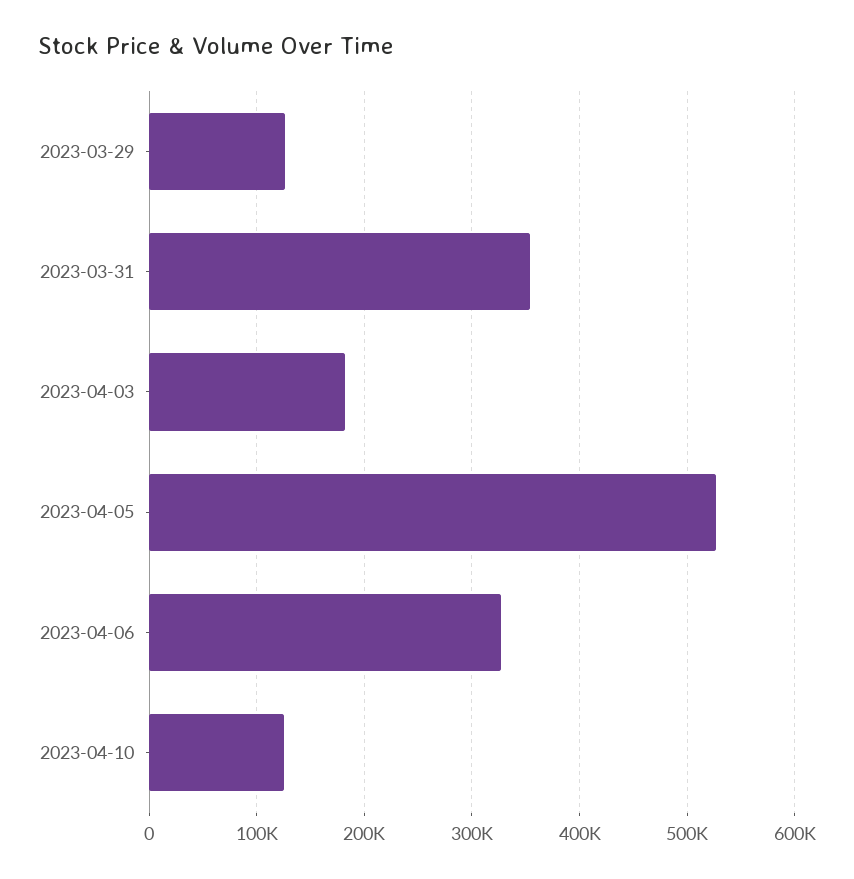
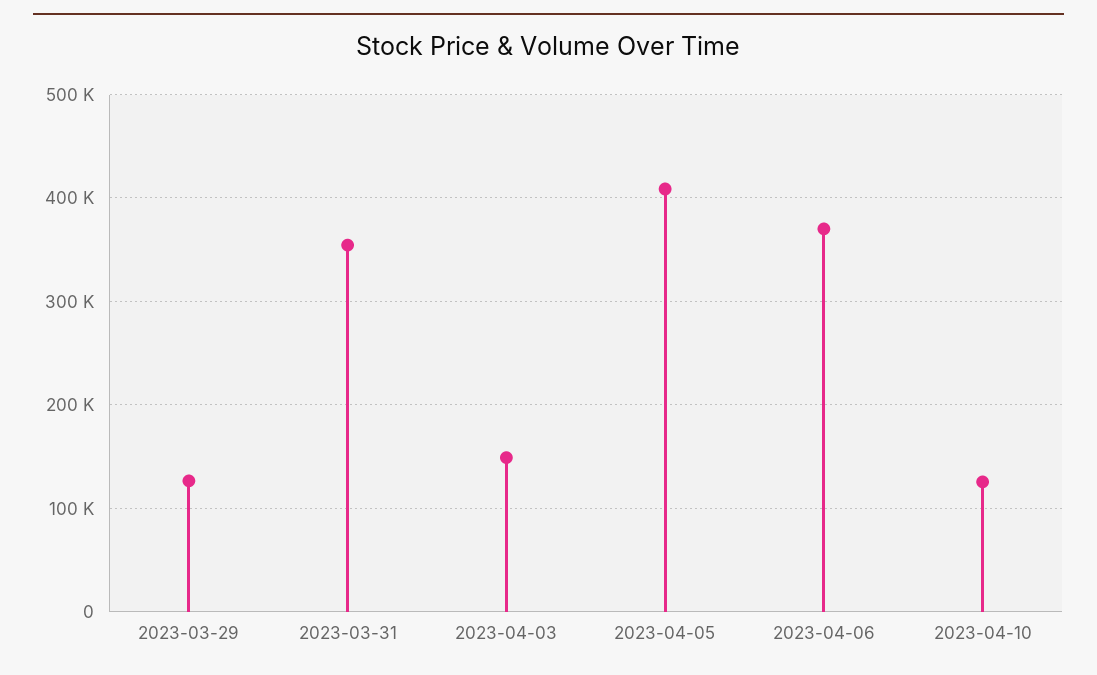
  {
    "2023-03-29": 130000,
    "2023-03-31": 350000,
-   "2023-04-03": 180000,
+   "2023-04-03": 150000,
-   "2023-04-05": 530000,
+   "2023-04-05": 410000,
-   "2023-04-06": 330000,
+   "2023-04-06": 370000,
    "2023-04-10": 130000
  }

